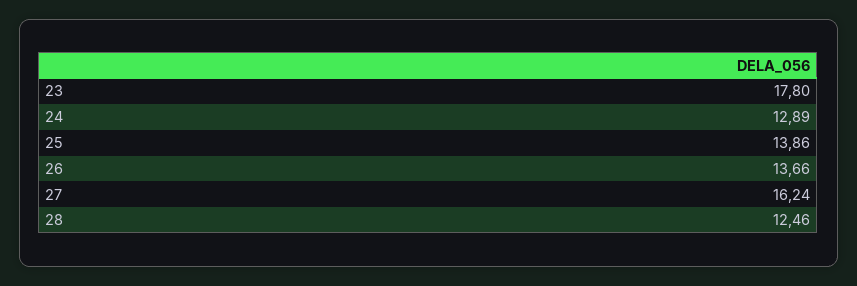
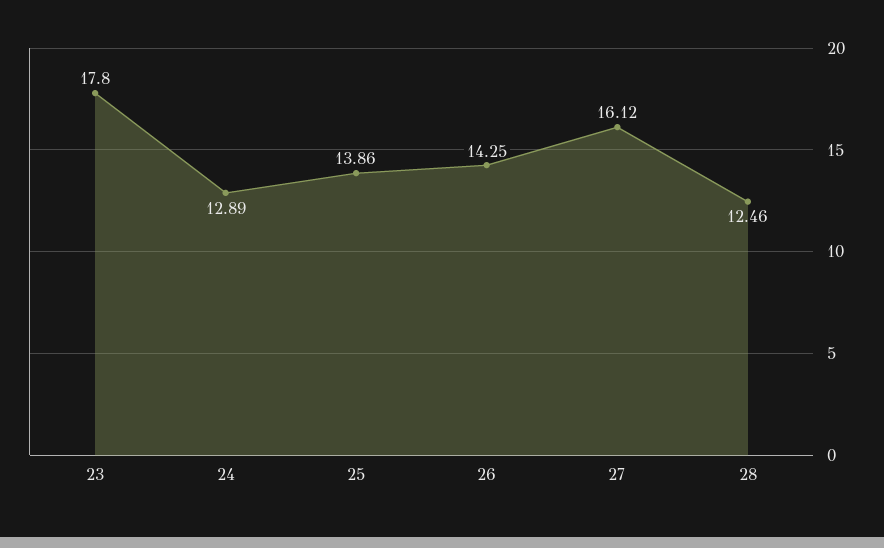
  {
    "23": 17.8,
    "24": 12.89,
    "25": 13.86,
-   "26": 13.66,
+   "26": 14.25,
-   "27": 16.24,
+   "27": 16.12,
    "28": 12.46
  }

